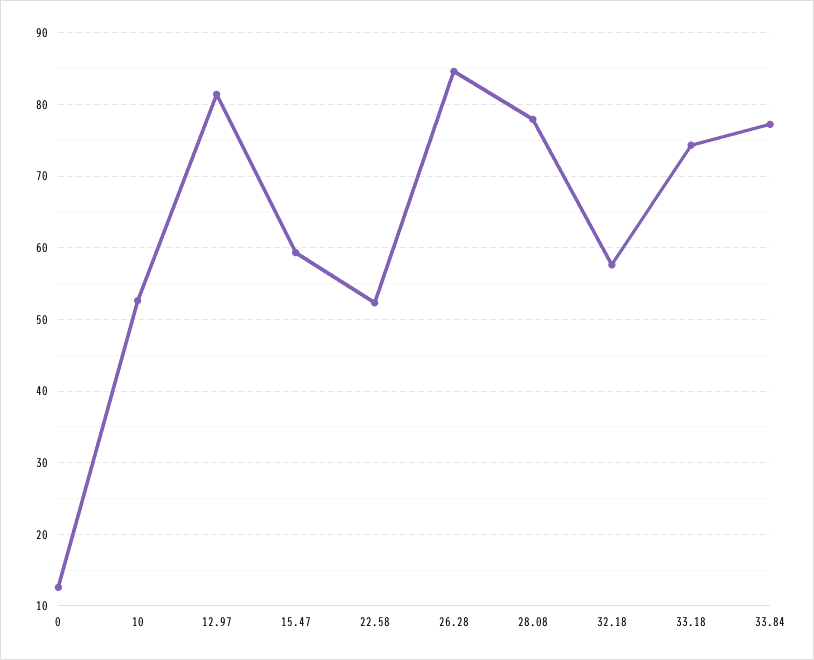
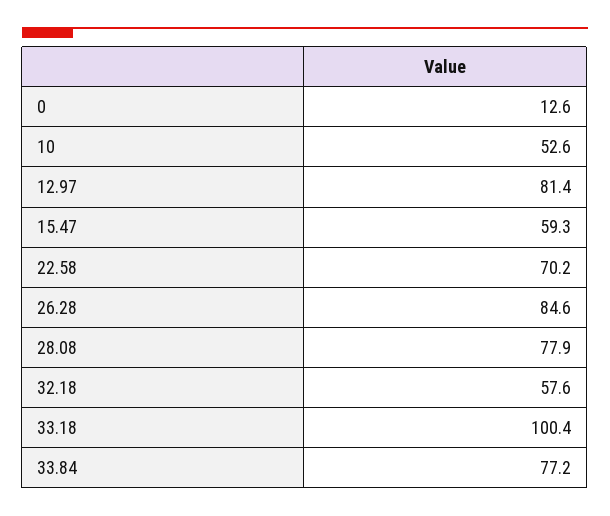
  {
    "0": 12.6,
    "10": 52.6,
    "12.97": 81.4,
    "15.47": 59.3,
-   "22.58": 52,
+   "22.58": 70.2,
    "26.28": 84.6,
    "28.08": 77.9,
    "32.18": 57.6,
-   "33.18": 74,
+   "33.18": 100.4,
    "33.84": 77.2
  }

